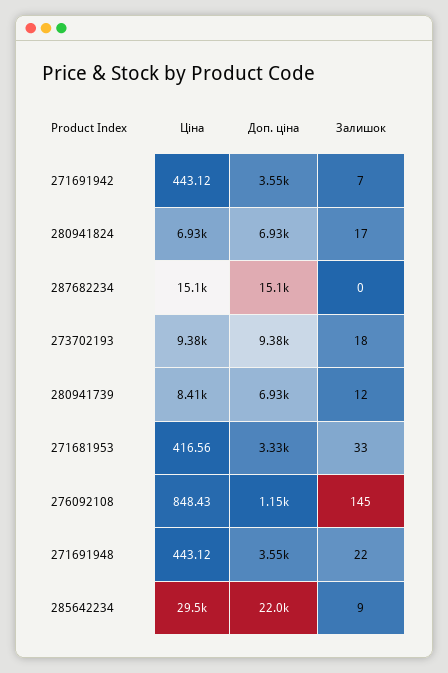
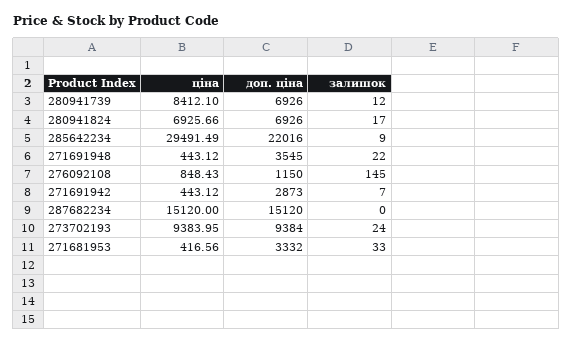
  {
    "Ціна": {
      "271691942": 443.12,
      "280941824": 6925.66,
      "287682234": 15120,
      "273702193": 9383.95,
      "280941739": 8412.1,
      "271681953": 416.56,
      "276092108": 848.43,
      "271691948": 443.12,
      "285642234": 29491.49
    },
    "Доп. ціна": {
-     "271691942": 3550,
+     "271691942": 2873,
      "280941824": 6926,
      "287682234": 15120,
      "273702193": 9384,
      "280941739": 6926,
      "271681953": 3332,
      "276092108": 1150,
      "271691948": 3545,
      "285642234": 22016
    },
    "Залишок": {
      "271691942": 7,
      "280941824": 17,
      "287682234": 0,
-     "273702193": 18,
+     "273702193": 24,
      "280941739": 12,
      "271681953": 33,
      "276092108": 145,
      "271691948": 22,
      "285642234": 9
    }
  }

